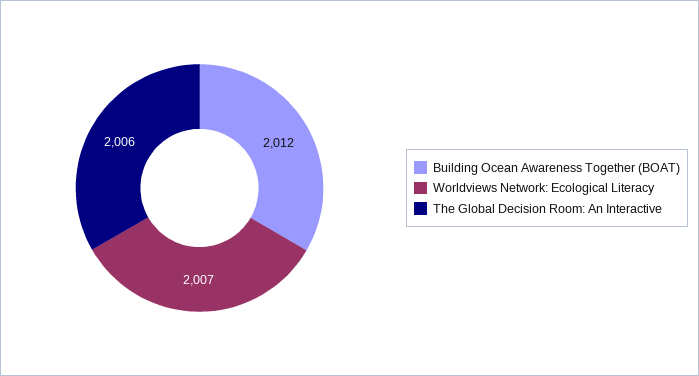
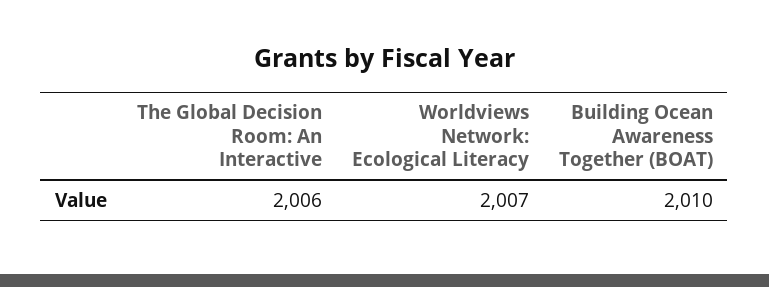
  {
-   "Building Ocean Awareness Together (BOAT)": 2012,
+   "Building Ocean Awareness Together (BOAT)": 2010,
    "Worldviews Network: Ecological Literacy": 2007,
    "The Global Decision Room: An Interactive": 2006
  }

